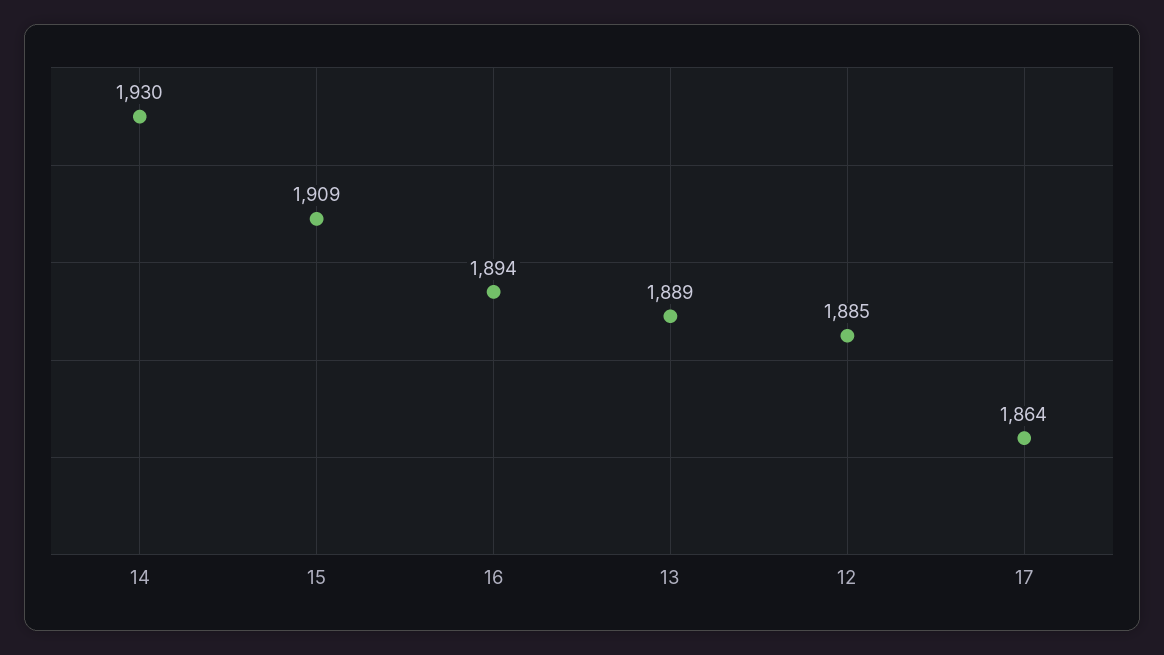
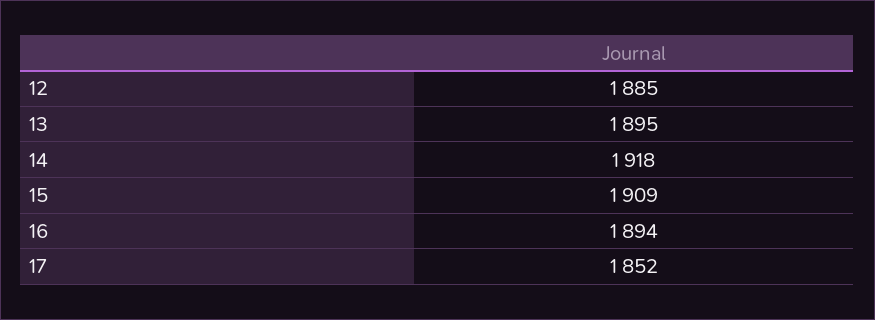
  {
-   "14": 1930,
+   "14": 1918,
    "15": 1909,
    "16": 1894,
-   "13": 1889,
+   "13": 1895,
    "12": 1885,
-   "17": 1864
+   "17": 1852
  }

